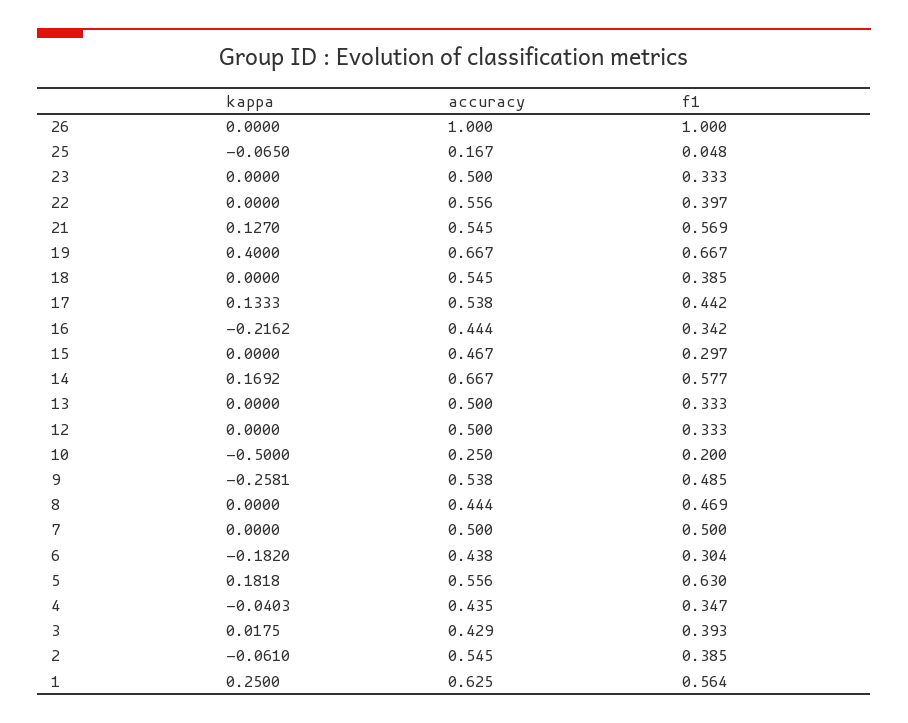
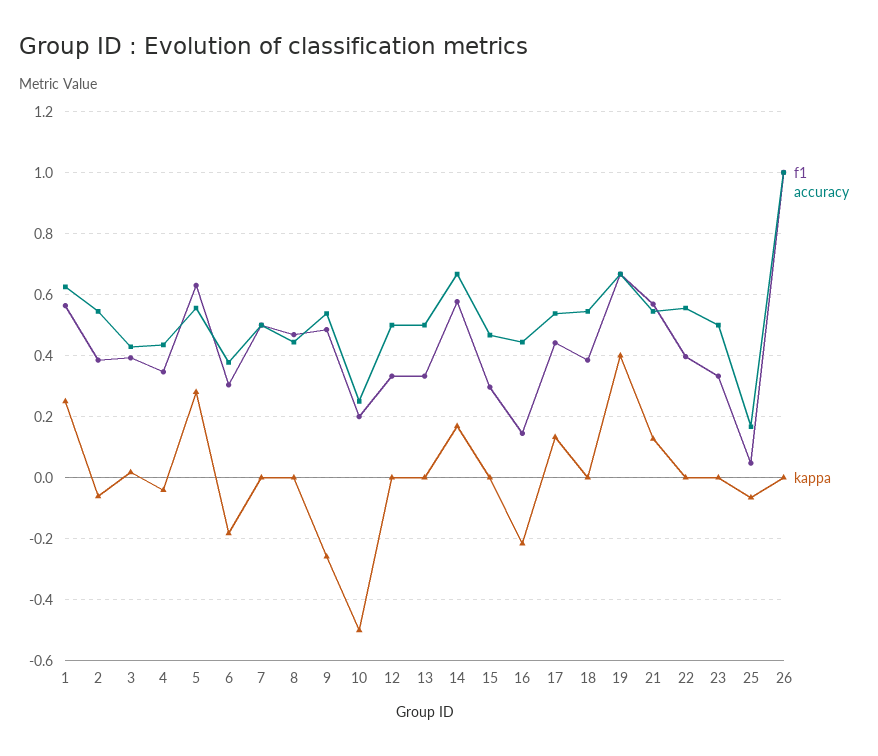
  {
    "kappa": {
      "26": 0,
      "25": -0.065,
      "23": 0,
      "22": 0,
      "21": 0.127,
      "19": 0.4,
      "18": 0,
      "17": 0.1333,
      "16": -0.2162,
      "15": 0,
      "14": 0.1692,
      "13": 0,
      "12": 0,
      "10": -0.5,
      "9": -0.2581,
      "8": 0,
      "7": 0,
      "6": -0.182,
-     "5": 0.1818,
+     "5": 0.28,
      "4": -0.0403,
      "3": 0.0175,
      "2": -0.061,
      "1": 0.25
    },
    "accuracy": {
      "26": 1,
      "25": 0.167,
      "23": 0.5,
      "22": 0.556,
      "21": 0.545,
      "19": 0.667,
      "18": 0.545,
      "17": 0.538,
      "16": 0.444,
      "15": 0.467,
      "14": 0.667,
      "13": 0.5,
      "12": 0.5,
      "10": 0.25,
      "9": 0.538,
      "8": 0.444,
      "7": 0.5,
-     "6": 0.438,
+     "6": 0.38,
      "5": 0.556,
      "4": 0.435,
      "3": 0.429,
      "2": 0.545,
      "1": 0.625
    },
    "f1": {
      "26": 1,
      "25": 0.048,
      "23": 0.333,
      "22": 0.397,
      "21": 0.569,
      "19": 0.667,
      "18": 0.385,
      "17": 0.442,
-     "16": 0.342,
+     "16": 0.14,
      "15": 0.297,
      "14": 0.577,
      "13": 0.333,
      "12": 0.333,
      "10": 0.2,
      "9": 0.485,
      "8": 0.469,
      "7": 0.5,
      "6": 0.304,
      "5": 0.63,
      "4": 0.347,
      "3": 0.393,
      "2": 0.385,
      "1": 0.564
    }
  }

